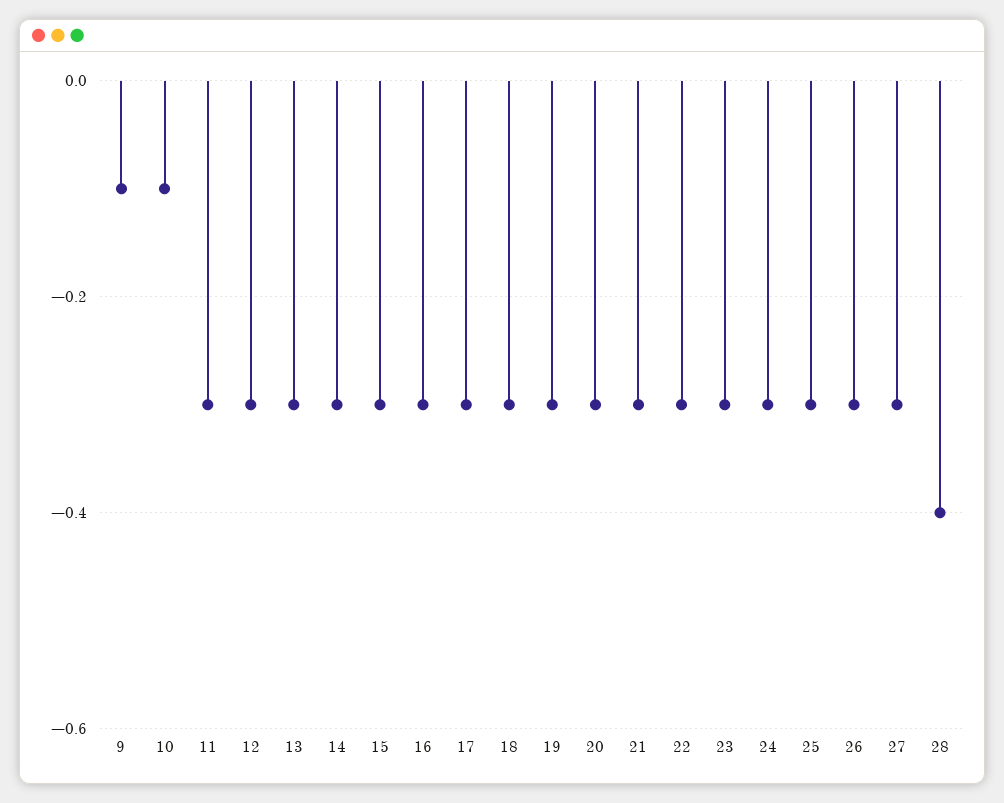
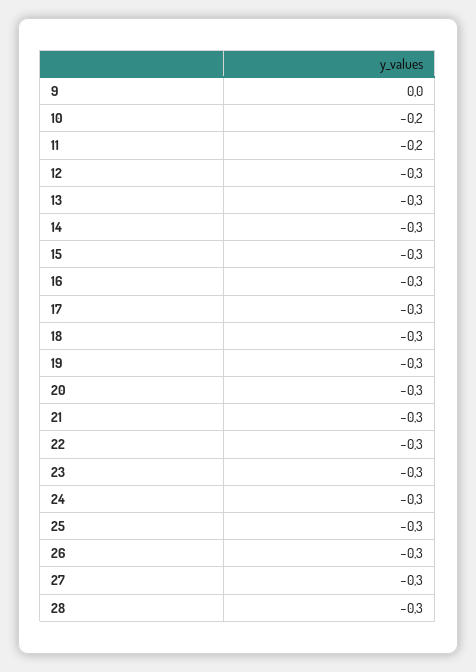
  {
-   "9": -0.1,
+   "9": 0,
-   "10": -0.1,
+   "10": -0.2,
-   "11": -0.3,
+   "11": -0.2,
    "12": -0.3,
    "13": -0.3,
    "14": -0.3,
    "15": -0.3,
    "16": -0.3,
    "17": -0.3,
    "18": -0.3,
    "19": -0.3,
    "20": -0.3,
    "21": -0.3,
    "22": -0.3,
    "23": -0.3,
    "24": -0.3,
    "25": -0.3,
    "26": -0.3,
    "27": -0.3,
-   "28": -0.4
+   "28": -0.3
  }

